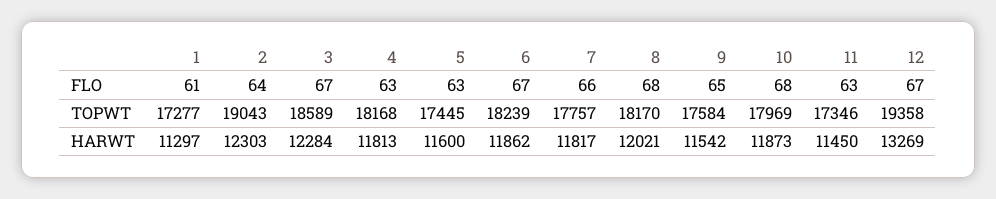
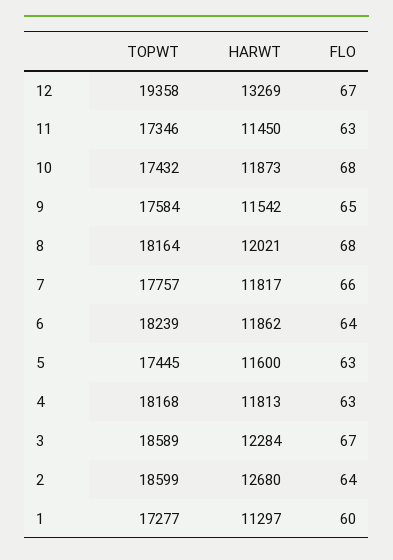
  {
    "1": {
-     "FLO": 61,
+     "FLO": 60,
      "TOPWT": 17277,
      "HARWT": 11297
    },
    "2": {
      "FLO": 64,
-     "TOPWT": 19043,
+     "TOPWT": 18599,
-     "HARWT": 12303
+     "HARWT": 12680
    },
    "3": {
      "FLO": 67,
      "TOPWT": 18589,
      "HARWT": 12284
    },
    "4": {
      "FLO": 63,
      "TOPWT": 18168,
      "HARWT": 11813
    },
    "5": {
      "FLO": 63,
      "TOPWT": 17445,
      "HARWT": 11600
    },
    "6": {
-     "FLO": 67,
+     "FLO": 64,
      "TOPWT": 18239,
      "HARWT": 11862
    },
    "7": {
      "FLO": 66,
      "TOPWT": 17757,
      "HARWT": 11817
    },
    "8": {
      "FLO": 68,
-     "TOPWT": 18170,
+     "TOPWT": 18164,
      "HARWT": 12021
    },
    "9": {
      "FLO": 65,
      "TOPWT": 17584,
      "HARWT": 11542
    },
    "10": {
      "FLO": 68,
-     "TOPWT": 17969,
+     "TOPWT": 17432,
      "HARWT": 11873
    },
    "11": {
      "FLO": 63,
      "TOPWT": 17346,
      "HARWT": 11450
    },
    "12": {
      "FLO": 67,
      "TOPWT": 19358,
      "HARWT": 13269
    }
  }

